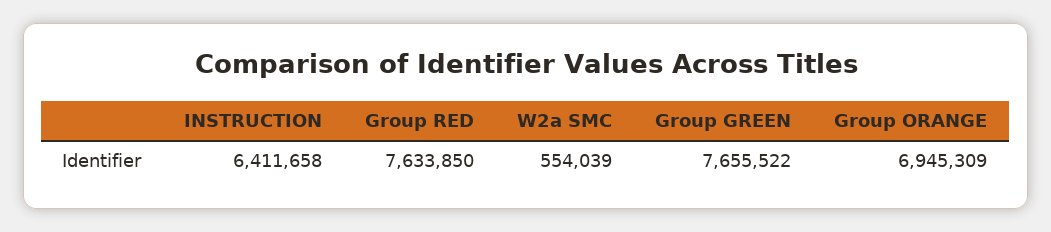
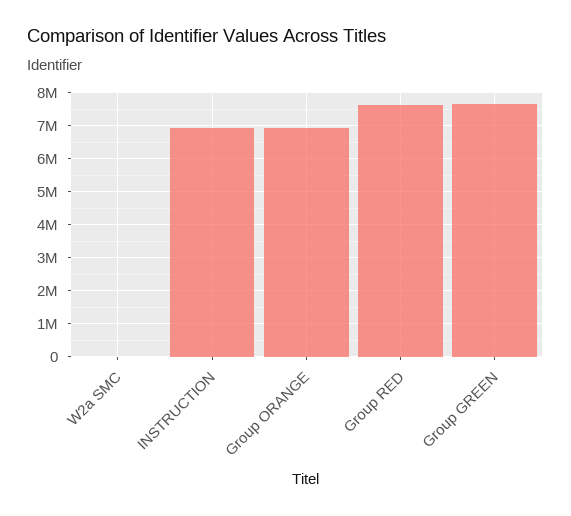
  {
-   "INSTRUCTION": 6411658,
+   "INSTRUCTION": 7000000,
    "Group RED": 7633850,
-   "W2a SMC": 554039,
+   "W2a SMC": 0,
    "Group GREEN": 7655522,
    "Group ORANGE": 6945309
  }

